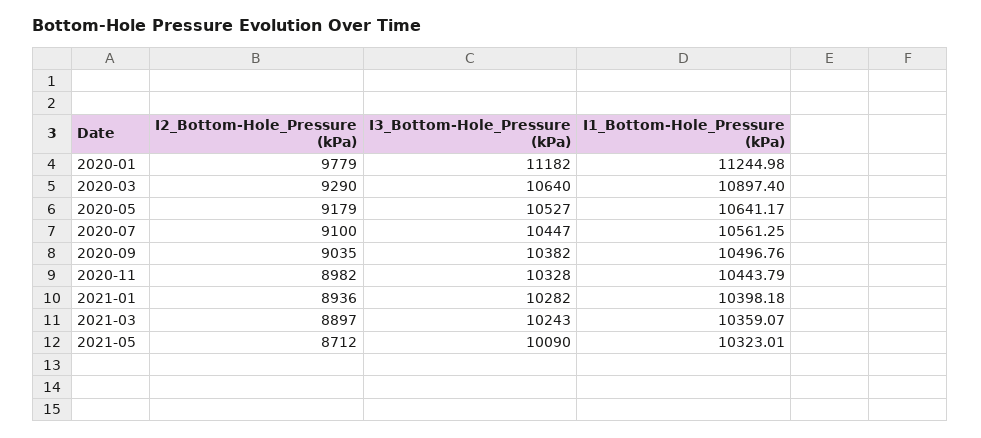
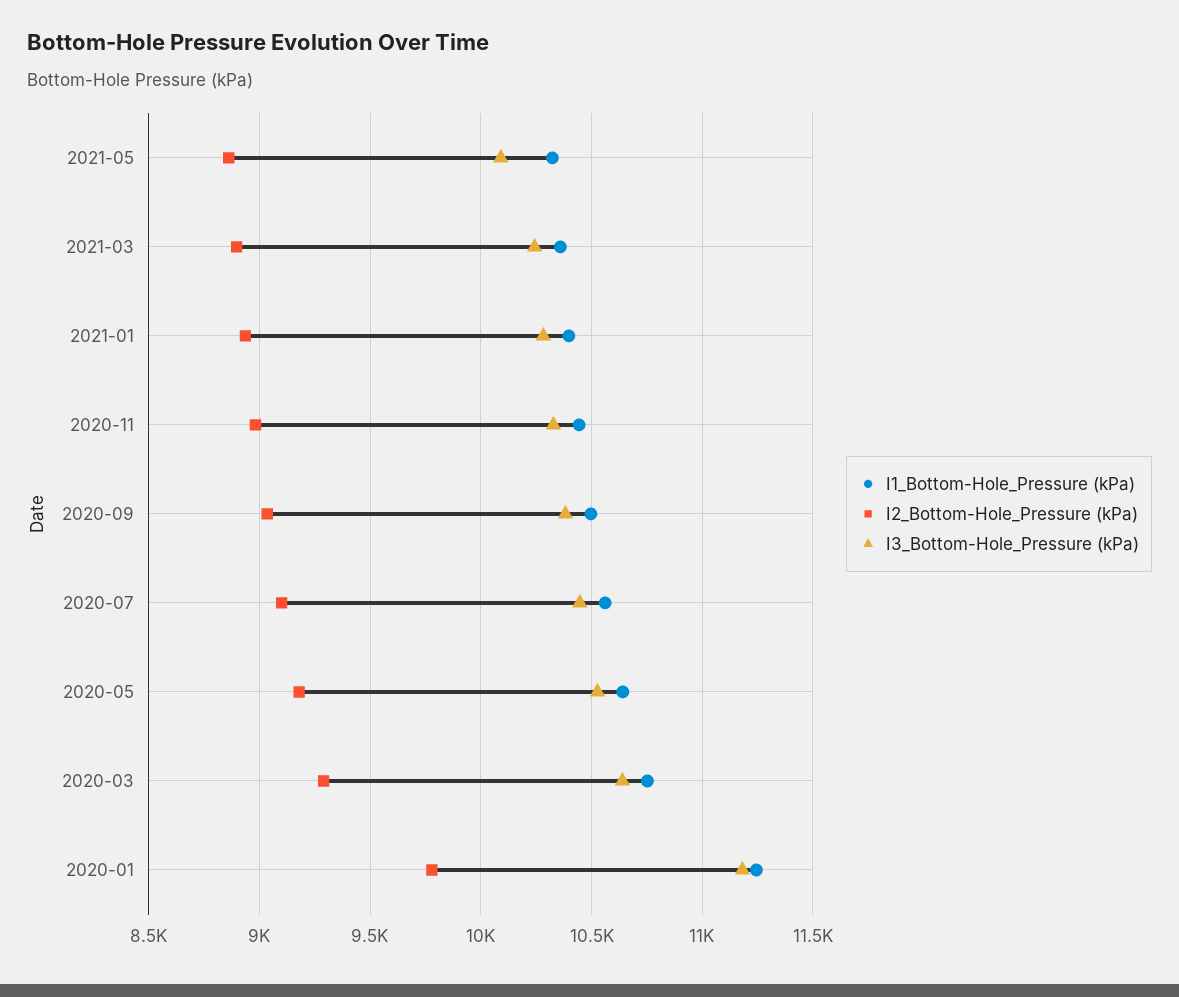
  {
    "I2_Bottom-Hole_Pressure (kPa)": {
      "2020-01": 9779,
      "2020-03": 9290,
      "2020-05": 9179,
      "2020-07": 9100,
      "2020-09": 9035,
      "2020-11": 8982,
      "2021-01": 8936,
      "2021-03": 8897,
-     "2021-05": 8712
+     "2021-05": 8850
    },
    "I3_Bottom-Hole_Pressure (kPa)": {
      "2020-01": 11182,
      "2020-03": 10640,
      "2020-05": 10527,
      "2020-07": 10447,
      "2020-09": 10382,
      "2020-11": 10328,
      "2021-01": 10282,
      "2021-03": 10243,
      "2021-05": 10090
    },
    "I1_Bottom-Hole_Pressure (kPa)": {
      "2020-01": 11244.98,
-     "2020-03": 10897.4,
+     "2020-03": 10750,
      "2020-05": 10641.17,
      "2020-07": 10561.25,
      "2020-09": 10496.76,
      "2020-11": 10443.79,
      "2021-01": 10398.18,
      "2021-03": 10359.07,
      "2021-05": 10323.01
    }
  }

